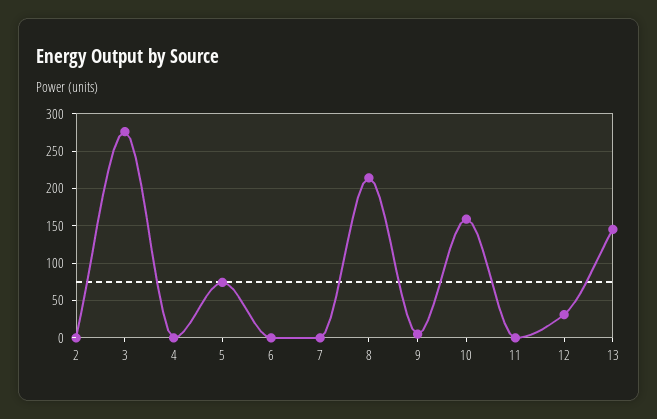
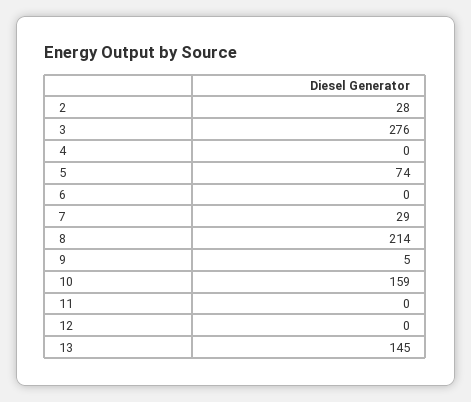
  {
-   "2": 0,
+   "2": 28,
    "3": 276,
    "4": 0,
    "5": 74,
    "6": 0,
-   "7": 0,
+   "7": 29,
    "8": 214,
    "9": 5,
    "10": 159,
    "11": 0,
-   "12": 30,
+   "12": 0,
    "13": 145
  }

